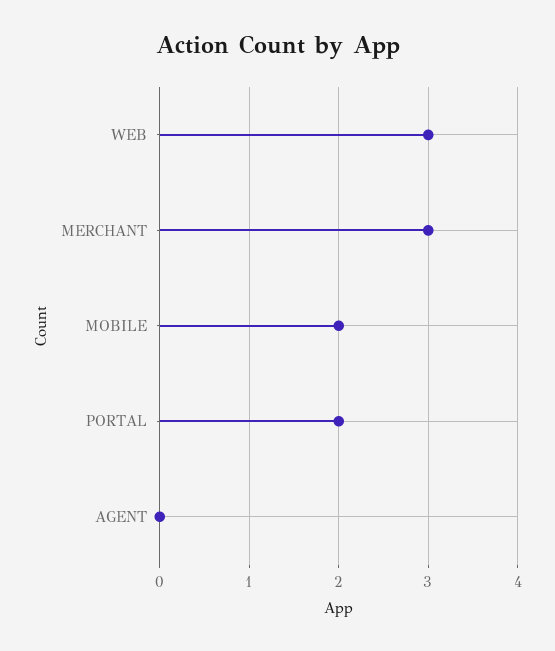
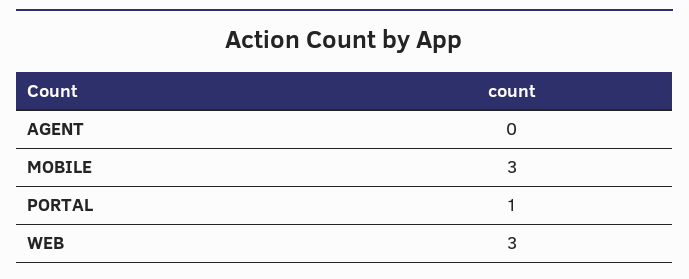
  {
    "WEB": 3,
-   "MERCHANT": 3,
-   "MOBILE": 2,
+   "MOBILE": 3,
-   "PORTAL": 2,
+   "PORTAL": 1,
    "AGENT": 0
  }

